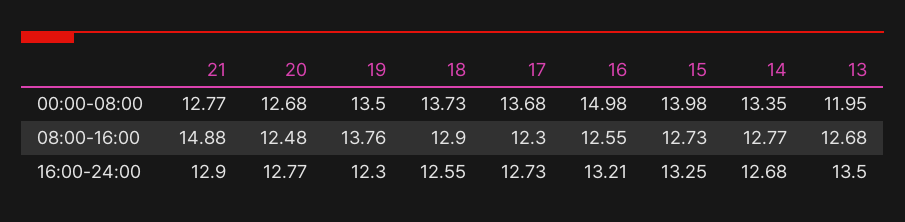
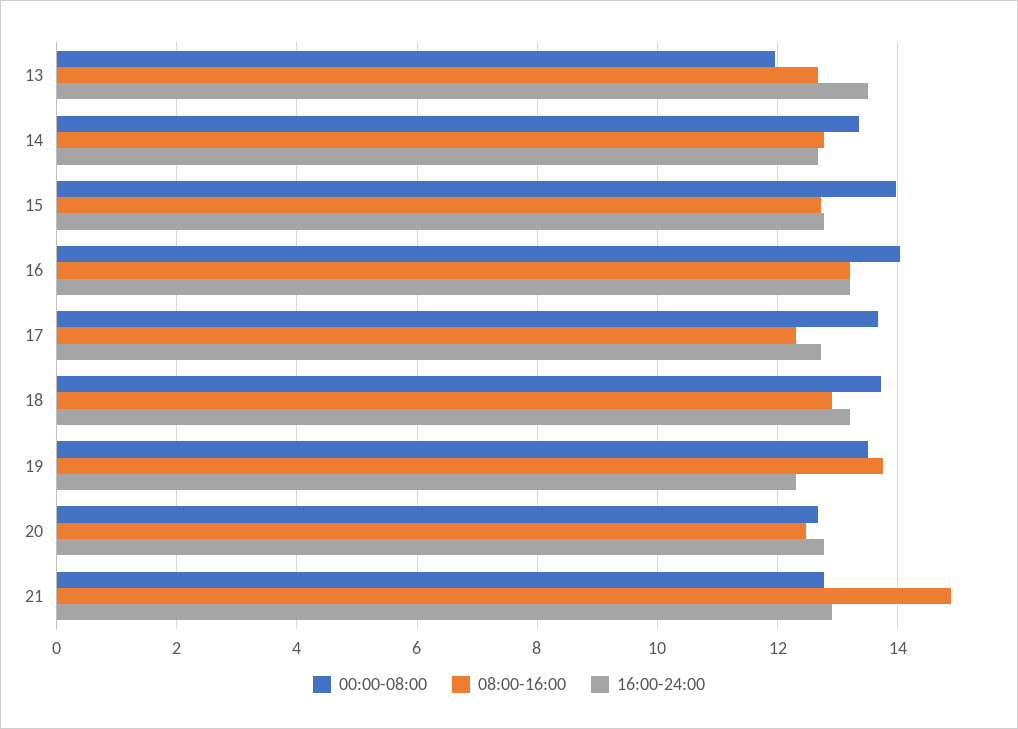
  {
    "00:00-08:00": {
      "21": 12.77,
      "20": 12.68,
      "19": 13.5,
      "18": 13.73,
      "17": 13.68,
-     "16": 14.98,
+     "16": 14,
      "15": 13.98,
      "14": 13.35,
      "13": 11.95
    },
    "08:00-16:00": {
      "21": 14.88,
      "20": 12.48,
      "19": 13.76,
      "18": 12.9,
      "17": 12.3,
-     "16": 12.55,
+     "16": 13.2,
      "15": 12.73,
      "14": 12.77,
      "13": 12.68
    },
    "16:00-24:00": {
      "21": 12.9,
      "20": 12.77,
      "19": 12.3,
-     "18": 12.55,
+     "18": 13.2,
      "17": 12.73,
      "16": 13.21,
-     "15": 13.25,
+     "15": 12.8,
      "14": 12.68,
      "13": 13.5
    }
  }

